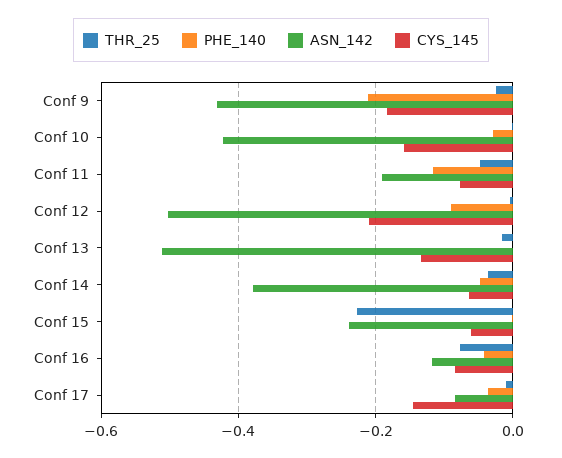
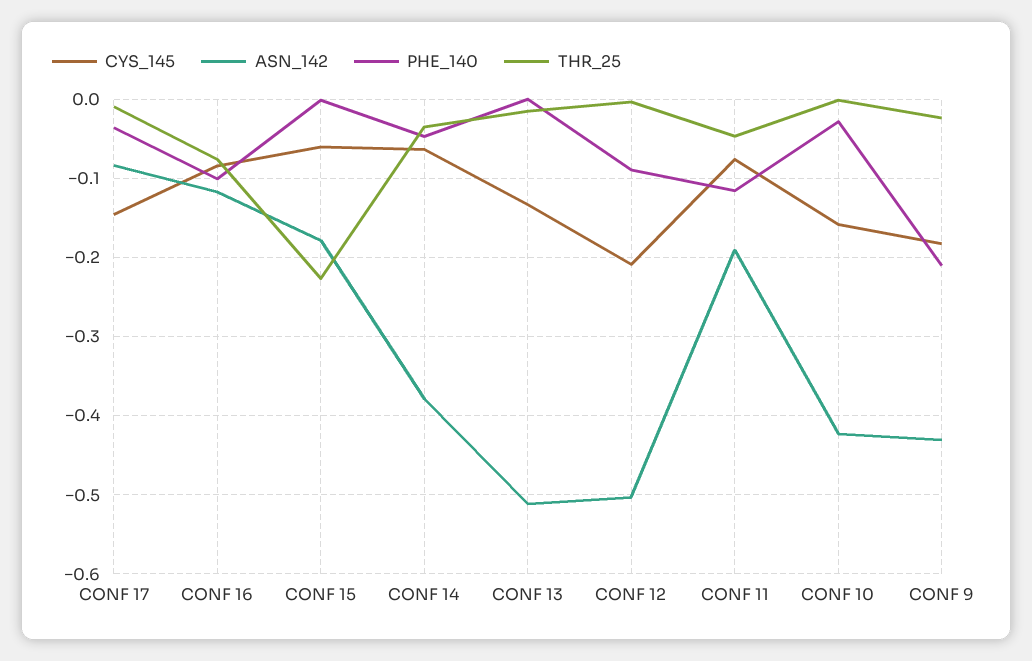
  {
    "THR_25": {
      "Conf 9": -0.02,
      "Conf 10": 0,
      "Conf 11": -0.05,
      "Conf 12": 0,
      "Conf 13": -0.02,
      "Conf 14": -0.04,
      "Conf 15": -0.23,
      "Conf 16": -0.08,
      "Conf 17": -0.01
    },
    "PHE_140": {
      "Conf 9": -0.21,
      "Conf 10": -0.03,
      "Conf 11": -0.12,
      "Conf 12": -0.09,
      "Conf 13": 0,
      "Conf 14": -0.05,
      "Conf 15": 0,
-     "Conf 16": -0.04,
+     "Conf 16": -0.1,
      "Conf 17": -0.04
    },
    "ASN_142": {
      "Conf 9": -0.43,
      "Conf 10": -0.42,
      "Conf 11": -0.19,
      "Conf 12": -0.5,
      "Conf 13": -0.51,
      "Conf 14": -0.38,
-     "Conf 15": -0.24,
+     "Conf 15": -0.18,
      "Conf 16": -0.12,
      "Conf 17": -0.08
    },
    "CYS_145": {
      "Conf 9": -0.18,
      "Conf 10": -0.16,
      "Conf 11": -0.08,
      "Conf 12": -0.21,
      "Conf 13": -0.13,
      "Conf 14": -0.06,
      "Conf 15": -0.06,
      "Conf 16": -0.08,
      "Conf 17": -0.15
    }
  }

